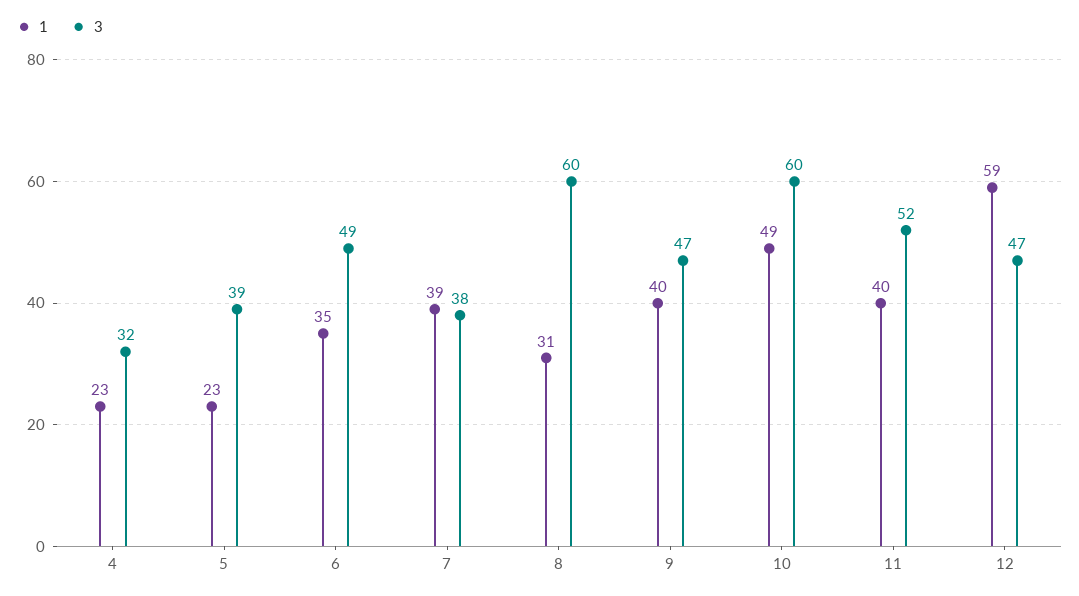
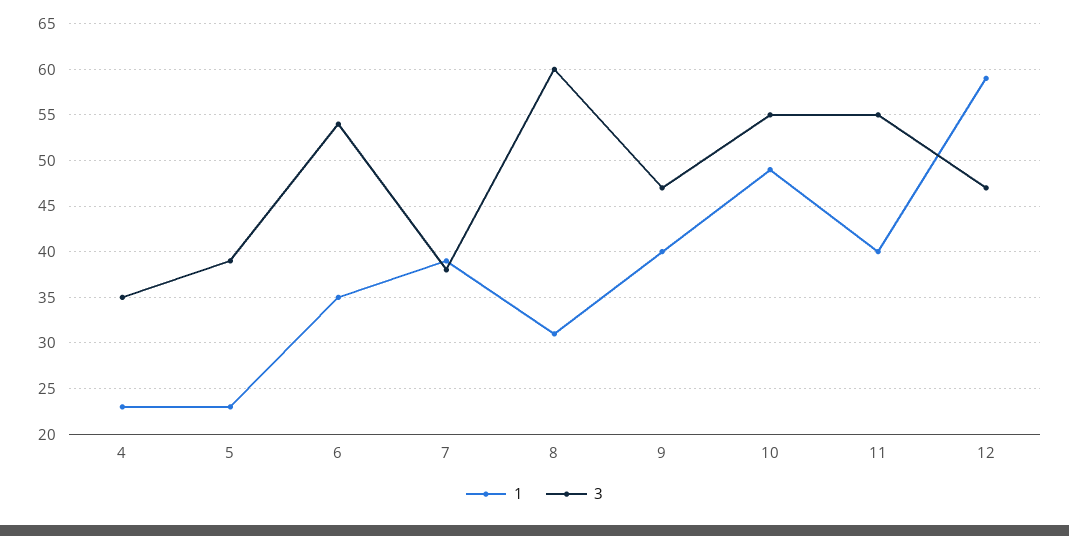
  {
    "1": {
      "4": 23,
      "5": 23,
      "6": 35,
      "7": 39,
      "8": 31,
      "9": 40,
      "10": 49,
      "11": 40,
      "12": 59
    },
    "3": {
-     "4": 32,
+     "4": 35,
      "5": 39,
-     "6": 49,
+     "6": 54,
      "7": 38,
      "8": 60,
      "9": 47,
-     "10": 60,
+     "10": 55,
-     "11": 52,
+     "11": 55,
      "12": 47
    }
  }

